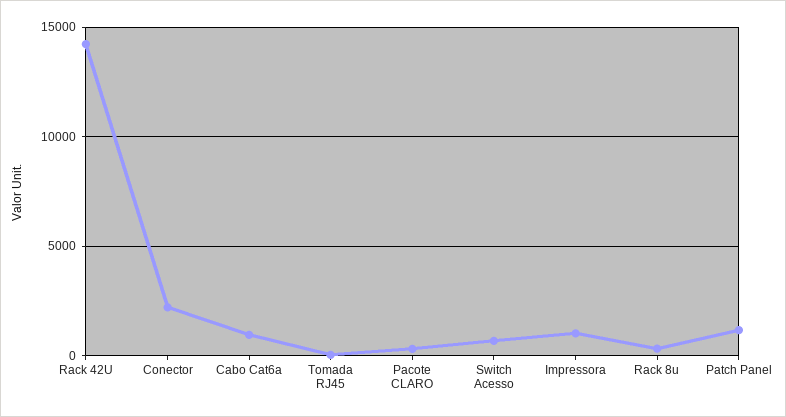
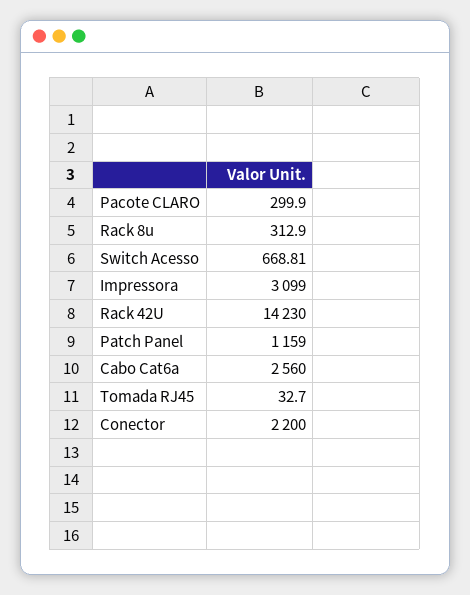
  {
    "Rack 42U": 14230,
    "Conector": 2200,
-   "Cabo Cat6a": 1000,
+   "Cabo Cat6a": 2560,
    "Tomada RJ45": 32.7,
    "Pacote CLARO": 299.9,
    "Switch Acesso": 668.81,
-   "Impressora": 1000,
+   "Impressora": 3099,
    "Rack 8u": 312.9,
    "Patch Panel": 1159
  }

